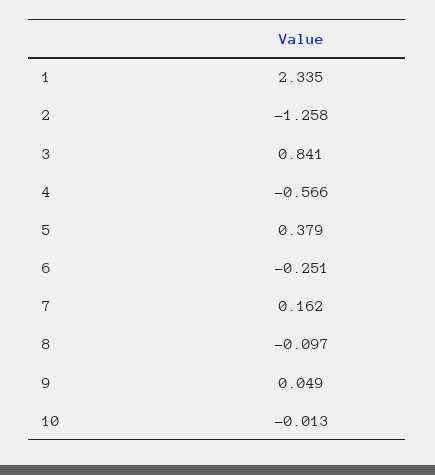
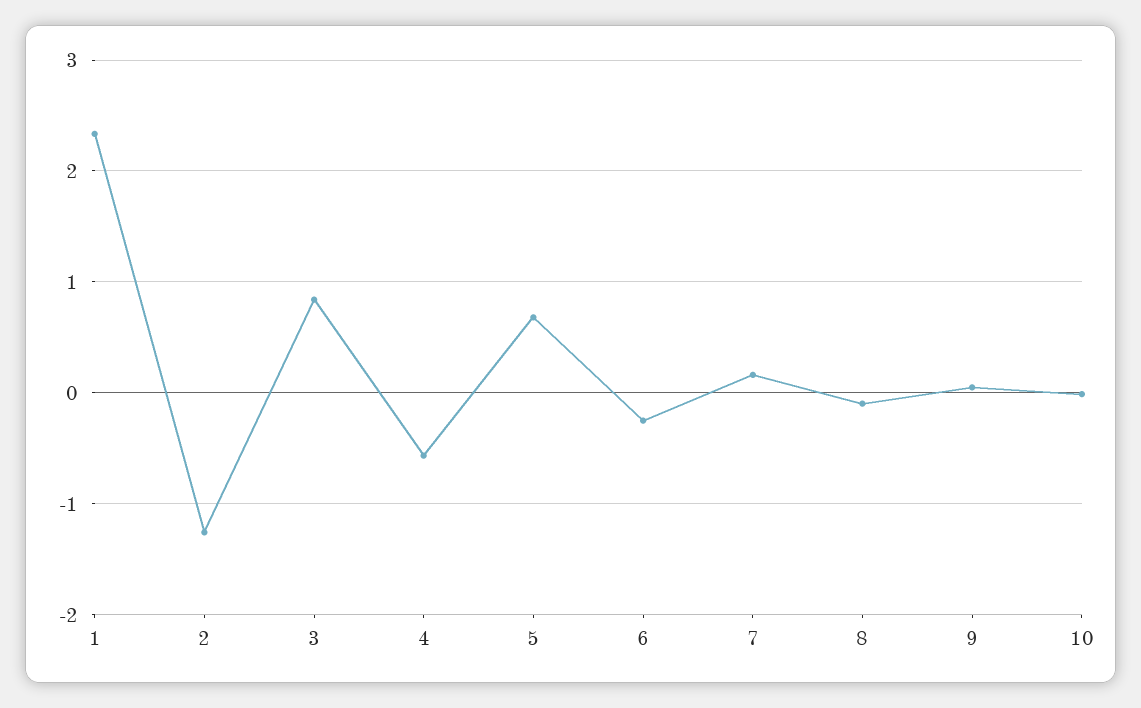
  {
    "1": 2.335,
    "2": -1.258,
    "3": 0.841,
    "4": -0.566,
-   "5": 0.379,
+   "5": 0.7,
    "6": -0.251,
    "7": 0.162,
    "8": -0.097,
    "9": 0.049,
    "10": -0.013
  }

